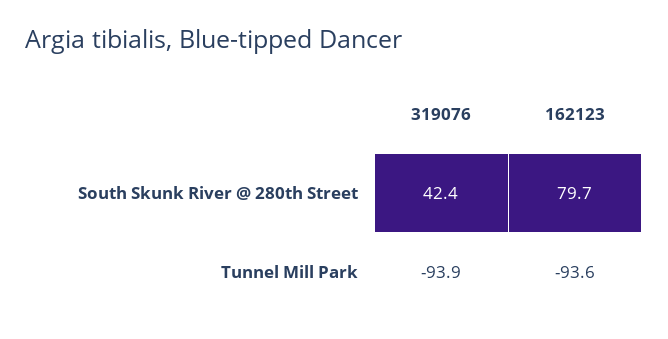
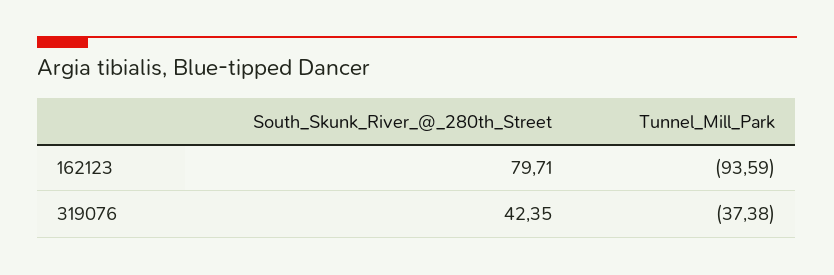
  {
    "319076": {
      "South Skunk River @ 280th Street": 42.35,
-     "Tunnel Mill Park": -93.9
+     "Tunnel Mill Park": -37.38
    },
    "162123": {
      "South Skunk River @ 280th Street": 79.71,
      "Tunnel Mill Park": -93.59
    }
  }

